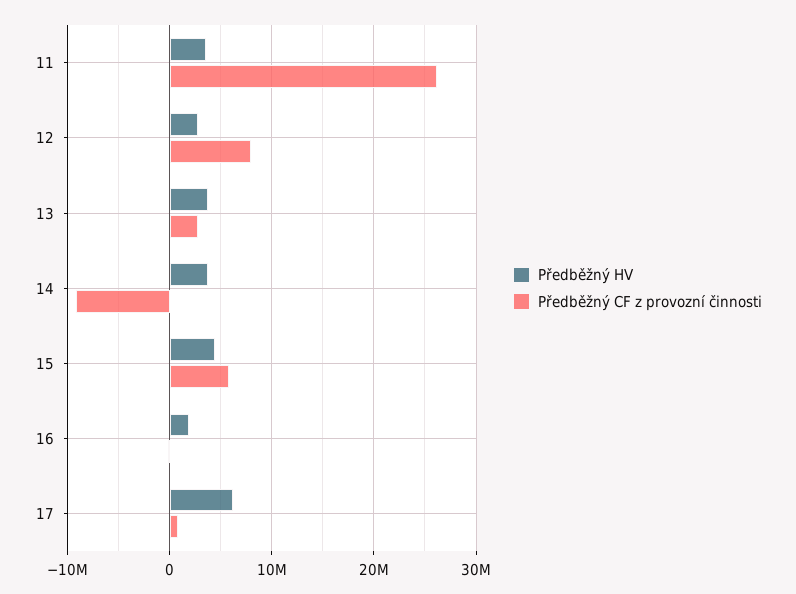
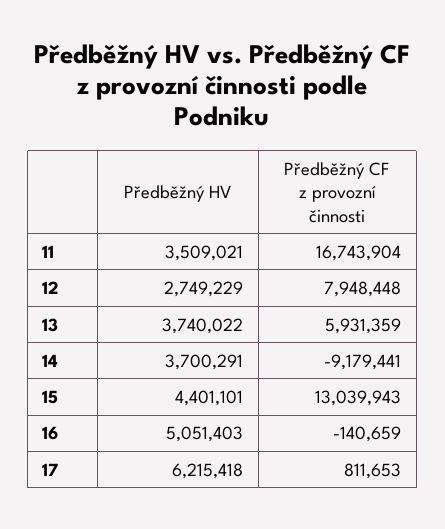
  {
    "Předběžný HV": {
      "11": 3509021,
      "12": 2749229,
      "13": 3740022,
      "14": 3700291,
      "15": 4401101,
-     "16": 2000000,
+     "16": 5051403,
      "17": 6215418
    },
    "Předběžný CF z provozní činnosti": {
-     "11": 26000000,
+     "11": 16743904,
      "12": 7948448,
-     "13": 3000000,
+     "13": 5931359,
      "14": -9179441,
-     "15": 6000000,
+     "15": 13039943,
      "16": -140659,
      "17": 811653
    }
  }

